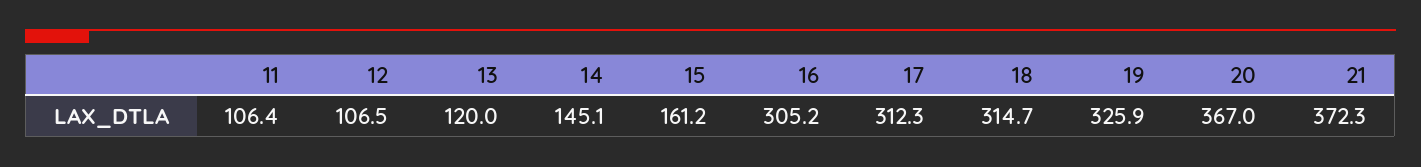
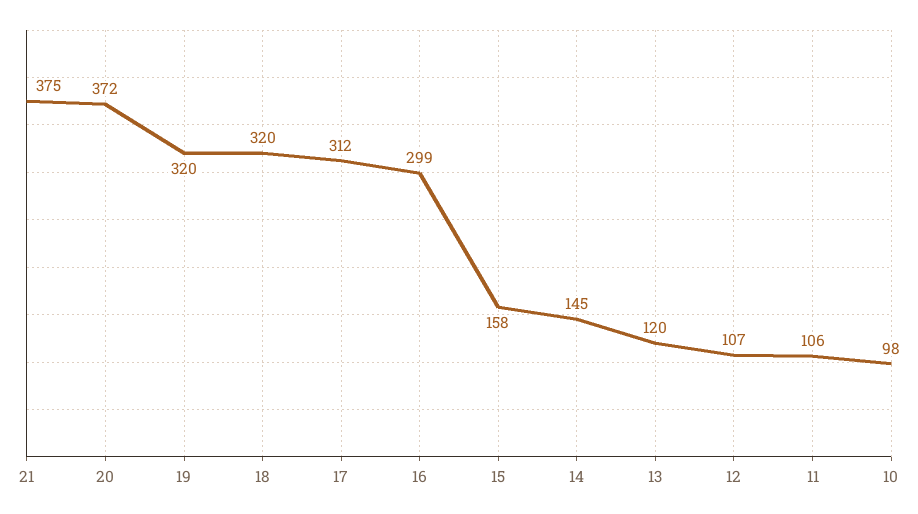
  {
    "11": 106.4,
    "12": 106.5,
    "13": 120,
    "14": 145.1,
-   "15": 161.2,
+   "15": 158,
-   "16": 305.2,
+   "16": 299,
    "17": 312.3,
-   "18": 314.7,
+   "18": 320,
-   "19": 325.9,
+   "19": 320,
-   "20": 367,
+   "20": 372,
-   "21": 372.3
+   "21": 375,
+   "10": 98
  }

